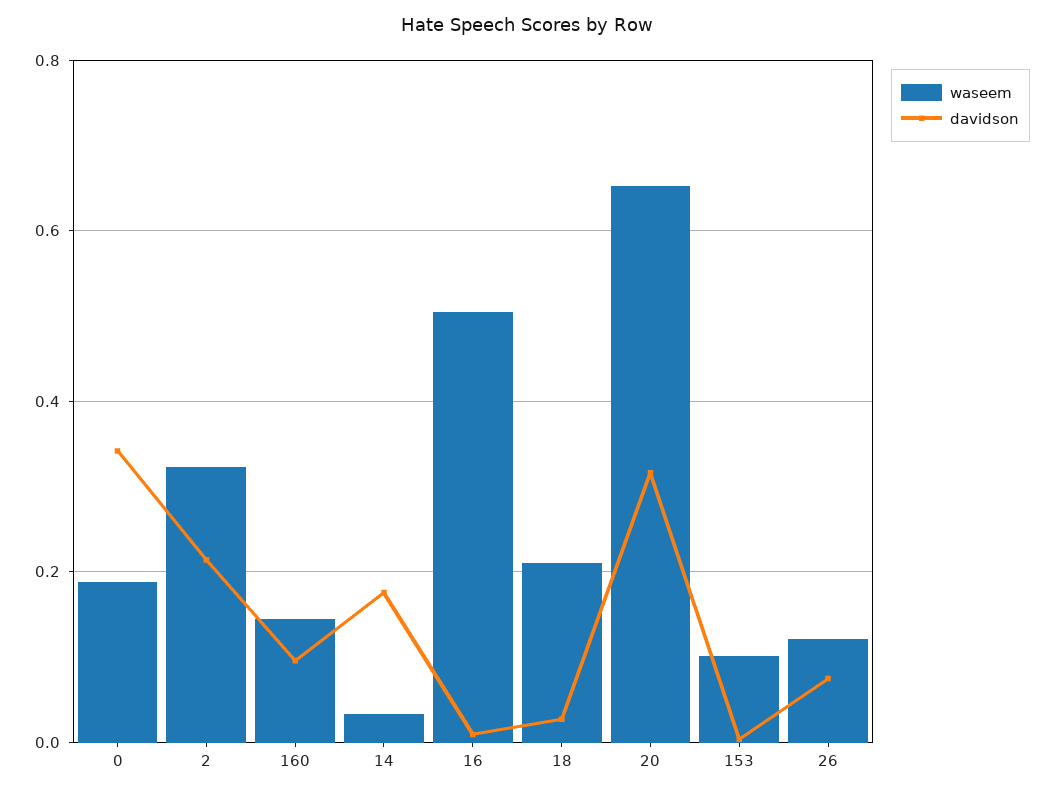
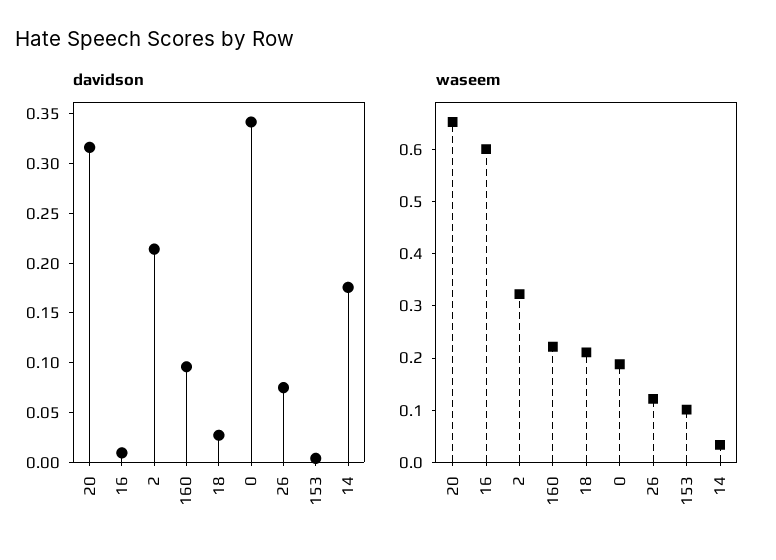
  {
    "waseem": {
      "0": 0.18,
      "2": 0.32,
-     "160": 0.14,
+     "160": 0.22,
      "14": 0.04,
-     "16": 0.5,
+     "16": 0.6,
      "18": 0.22,
      "20": 0.66,
      "153": 0.1,
      "26": 0.12
    },
    "davidson": {
      "0": 0.34,
      "2": 0.21,
      "160": 0.1,
      "14": 0.18,
      "16": 0.01,
      "18": 0.03,
      "20": 0.32,
      "153": 0,
      "26": 0.08
    }
  }

